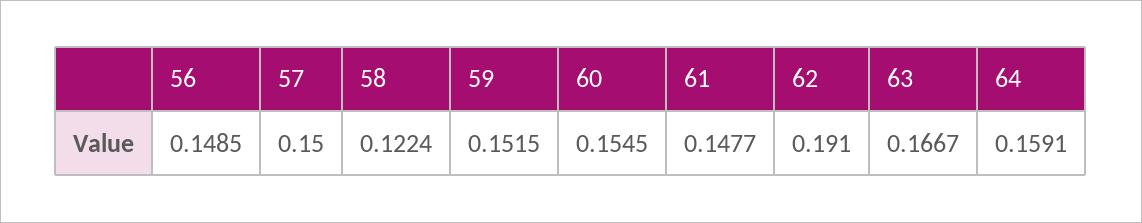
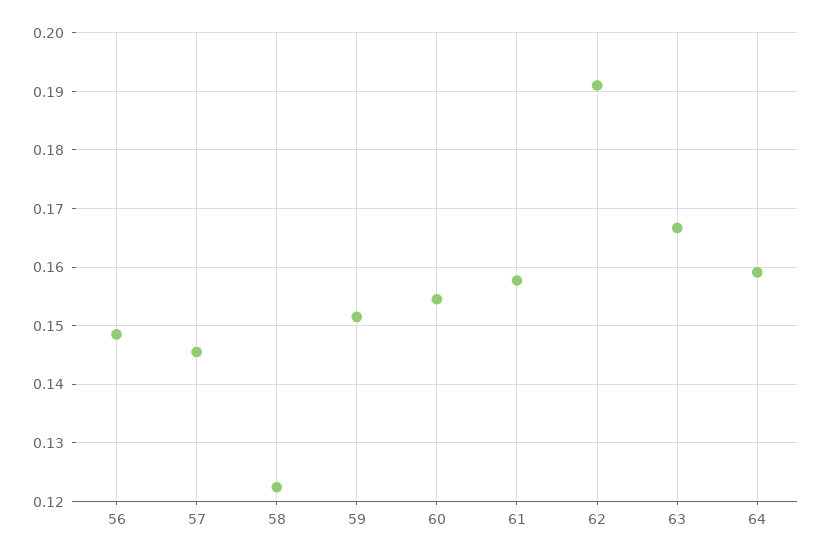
  {
    "56": 0.1485,
-   "57": 0.15,
+   "57": 0.146,
    "58": 0.1224,
    "59": 0.1515,
    "60": 0.1545,
-   "61": 0.1477,
+   "61": 0.158,
    "62": 0.191,
    "63": 0.1667,
    "64": 0.1591
  }

